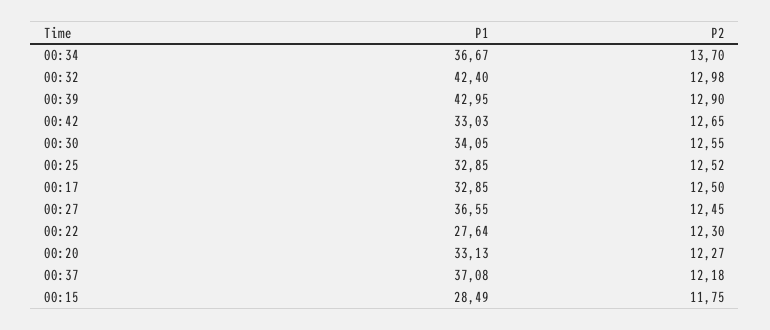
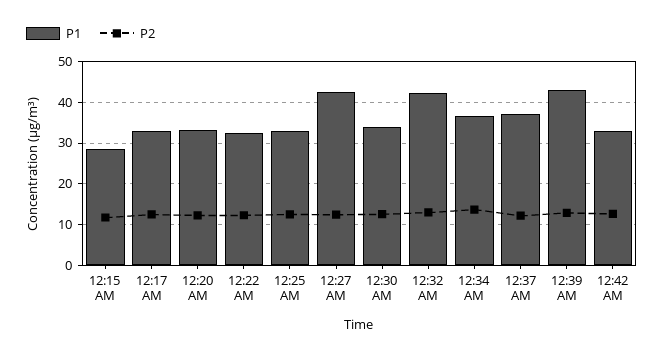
  {
    "P1": {
      "00:34": 36.67,
      "00:32": 42.4,
      "00:39": 42.95,
      "00:42": 33.03,
      "00:30": 34.05,
      "00:25": 32.85,
      "00:17": 32.85,
-     "00:27": 36.55,
+     "00:27": 42,
-     "00:22": 27.64,
+     "00:22": 32,
      "00:20": 33.13,
      "00:37": 37.08,
      "00:15": 28.49
    },
    "P2": {
      "00:34": 13.7,
      "00:32": 12.98,
      "00:39": 12.9,
      "00:42": 12.65,
      "00:30": 12.55,
      "00:25": 12.52,
      "00:17": 12.5,
      "00:27": 12.45,
      "00:22": 12.3,
      "00:20": 12.27,
      "00:37": 12.18,
      "00:15": 11.75
    }
  }

